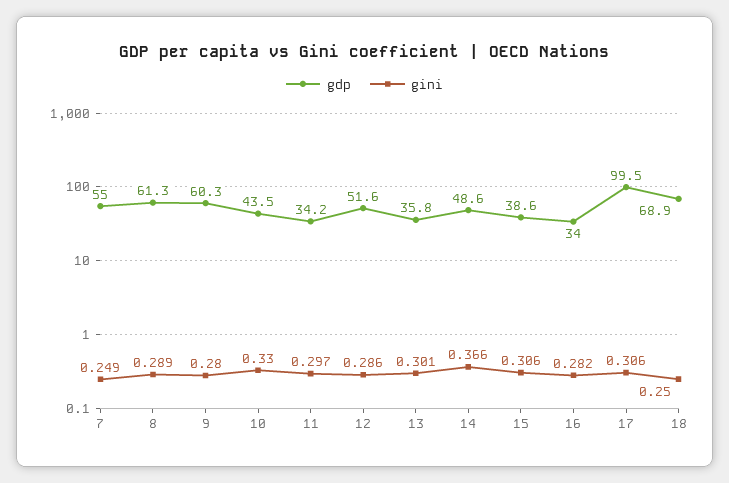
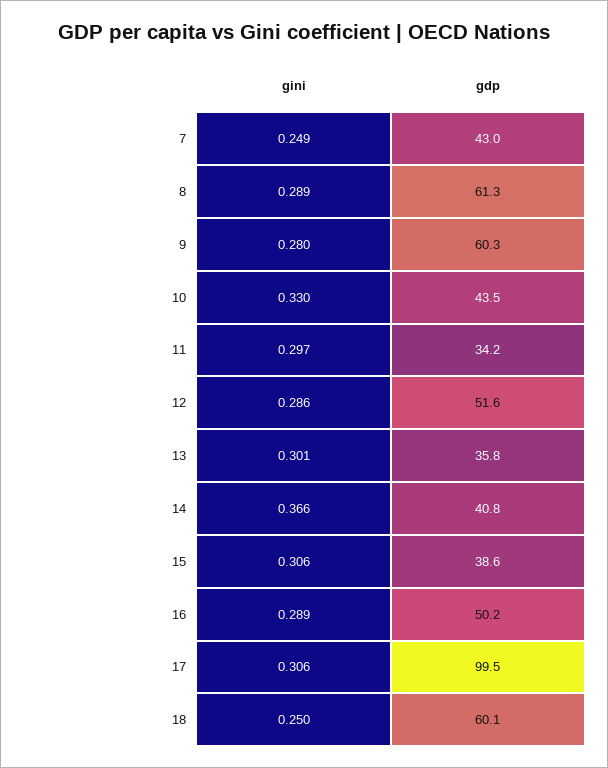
  {
    "gdp": {
-     "7": 55,
+     "7": 43,
      "8": 61.3,
      "9": 60.3,
      "10": 43.5,
      "11": 34.2,
      "12": 51.6,
      "13": 35.8,
-     "14": 48.6,
+     "14": 40.8,
      "15": 38.6,
-     "16": 34,
+     "16": 50.2,
      "17": 99.5,
-     "18": 68.9
+     "18": 60.1
    },
    "gini": {
      "7": 0.249,
      "8": 0.289,
      "9": 0.28,
      "10": 0.33,
      "11": 0.297,
      "12": 0.286,
      "13": 0.301,
      "14": 0.366,
      "15": 0.306,
-     "16": 0.282,
+     "16": 0.289,
      "17": 0.306,
      "18": 0.25
    }
  }

